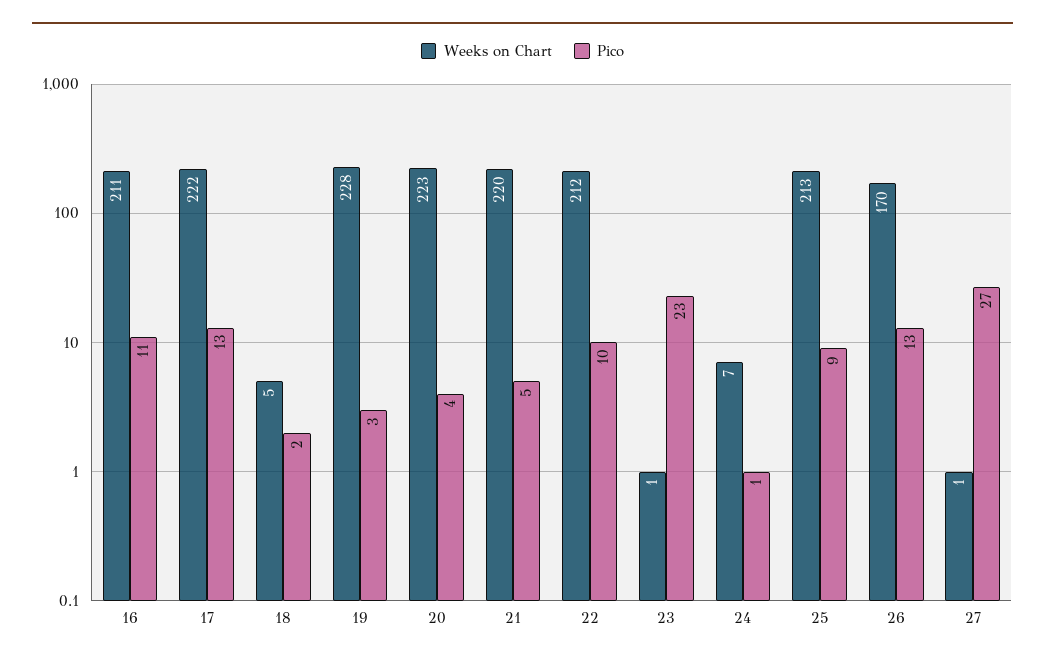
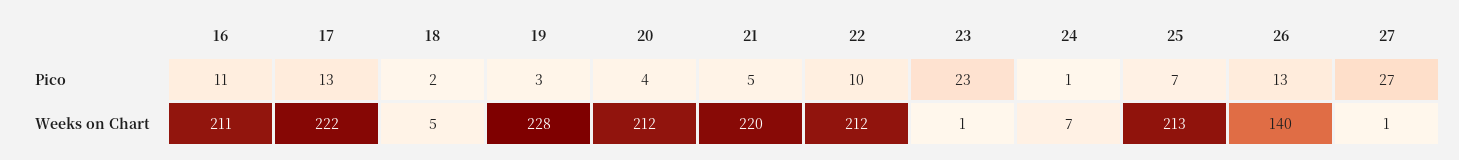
  {
    "Weeks on Chart": {
      "16": 211,
      "17": 222,
      "18": 5,
      "19": 228,
-     "20": 223,
+     "20": 212,
      "21": 220,
      "22": 212,
      "23": 1,
      "24": 7,
      "25": 213,
-     "26": 170,
+     "26": 140,
      "27": 1
    },
    "Pico": {
      "16": 11,
      "17": 13,
      "18": 2,
      "19": 3,
      "20": 4,
      "21": 5,
      "22": 10,
      "23": 23,
      "24": 1,
-     "25": 9,
+     "25": 7,
      "26": 13,
      "27": 27
    }
  }

